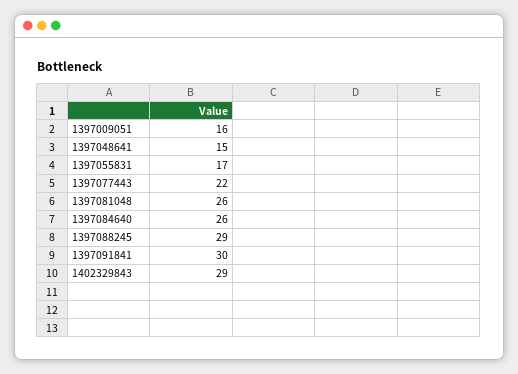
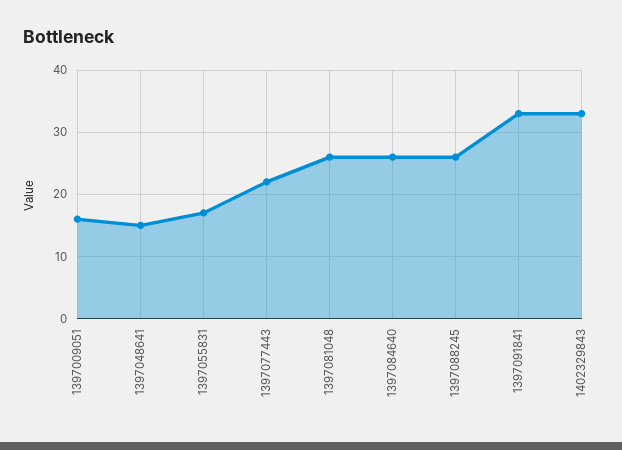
  {
    "1397009051": 16,
    "1397048641": 15,
    "1397055831": 17,
    "1397077443": 22,
    "1397081048": 26,
    "1397084640": 26,
-   "1397088245": 29,
+   "1397088245": 26,
-   "1397091841": 30,
+   "1397091841": 33,
-   "1402329843": 29
+   "1402329843": 33
  }

